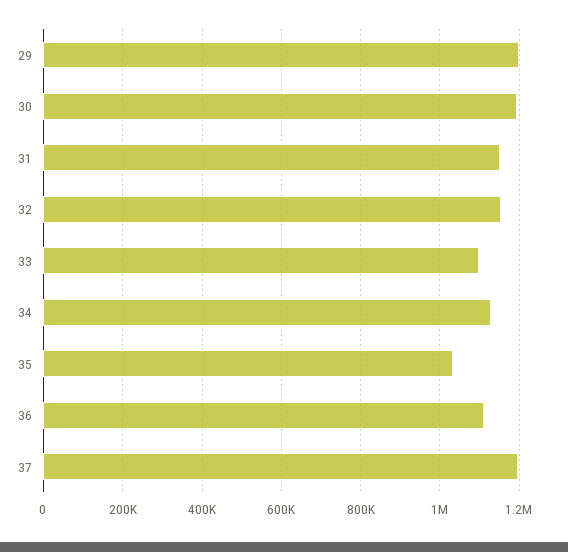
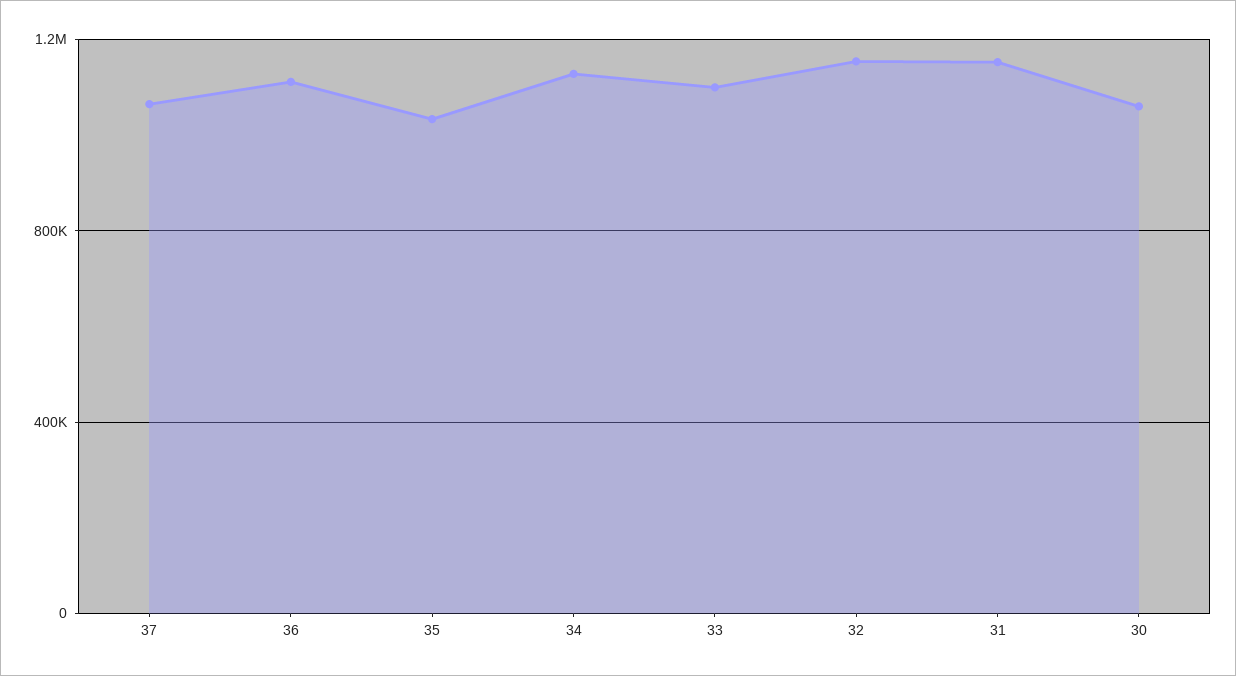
  {
-   "29": 1200000,
-   "30": 1200000,
+   "30": 1050000,
    "31": 1160000,
    "32": 1160000,
    "33": 1100000,
    "34": 1120000,
    "35": 1040000,
    "36": 1120000,
-   "37": 1200000
+   "37": 1050000
  }

